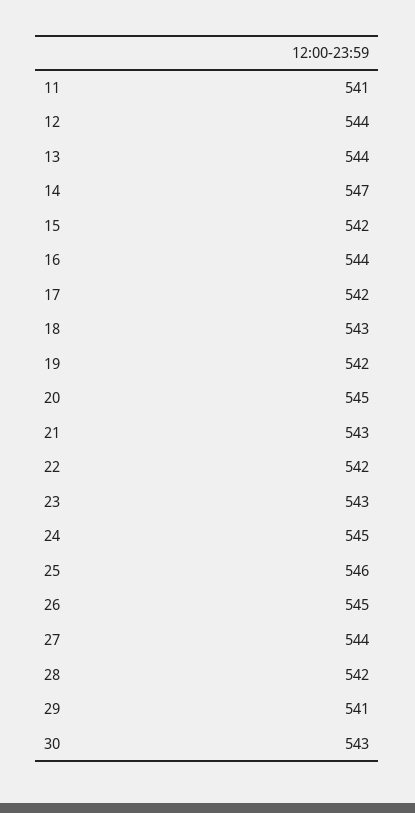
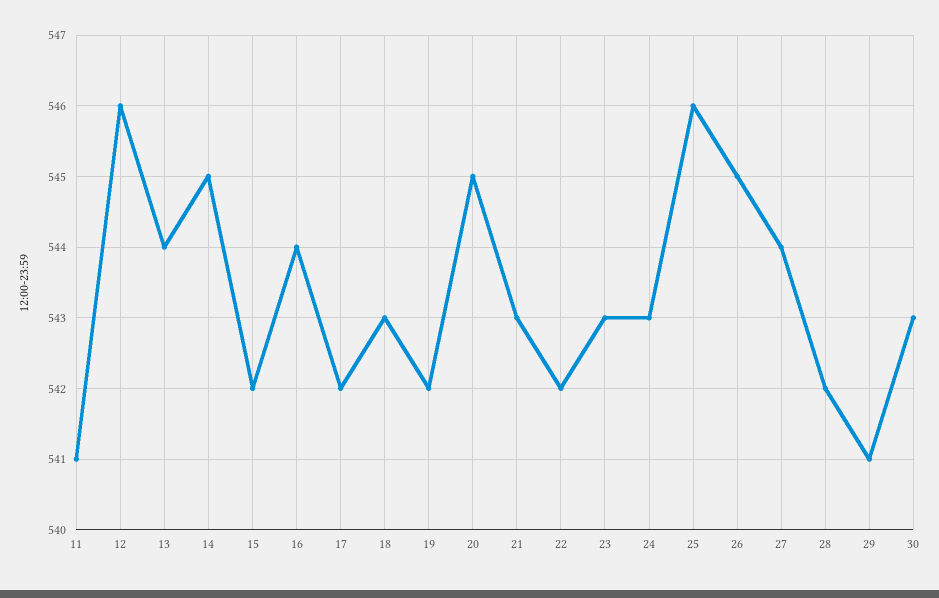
  {
    "11": 541,
-   "12": 544,
+   "12": 546,
    "13": 544,
-   "14": 547,
+   "14": 545,
    "15": 542,
    "16": 544,
    "17": 542,
    "18": 543,
    "19": 542,
    "20": 545,
    "21": 543,
    "22": 542,
    "23": 543,
-   "24": 545,
+   "24": 543,
    "25": 546,
    "26": 545,
    "27": 544,
    "28": 542,
    "29": 541,
    "30": 543
  }

